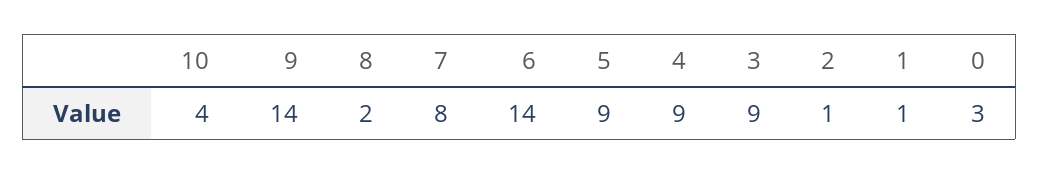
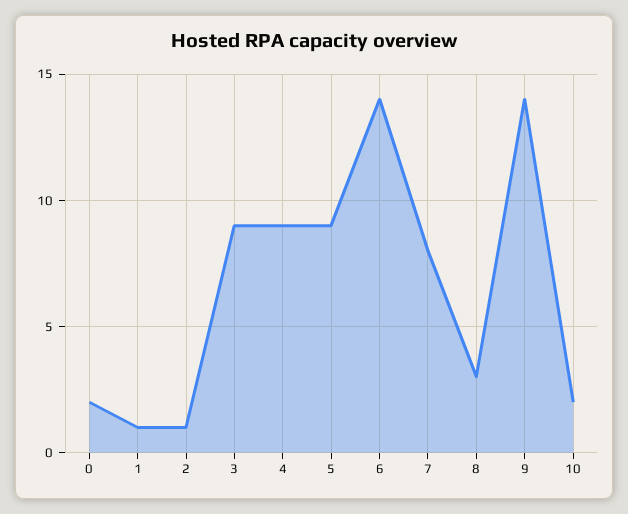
  {
-   "10": 4,
+   "10": 2,
    "9": 14,
-   "8": 2,
+   "8": 3,
    "7": 8,
    "6": 14,
    "5": 9,
    "4": 9,
    "3": 9,
    "2": 1,
    "1": 1,
-   "0": 3
+   "0": 2
  }

